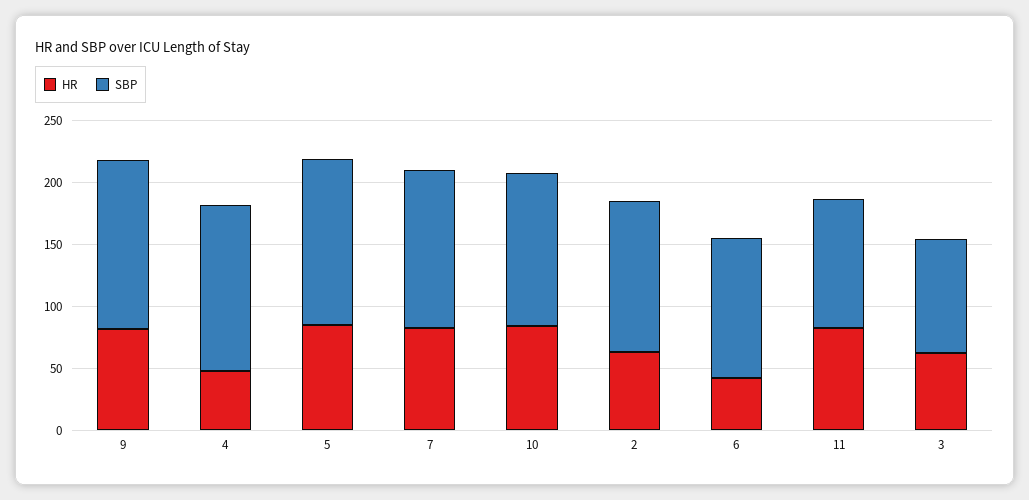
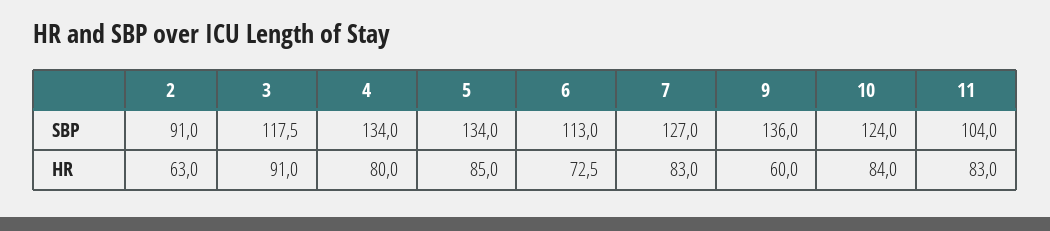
  {
    "HR": {
-     "9": 80,
+     "9": 60,
-     "4": 50,
+     "4": 80,
      "5": 85,
      "7": 83,
      "10": 84,
      "2": 63,
-     "6": 40,
+     "6": 72.5,
      "11": 83,
-     "3": 60
+     "3": 91
    },
    "SBP": {
      "9": 136,
      "4": 134,
      "5": 134,
      "7": 127,
      "10": 124,
-     "2": 120,
+     "2": 91,
      "6": 113,
      "11": 104,
-     "3": 90
+     "3": 117.5
    }
  }

